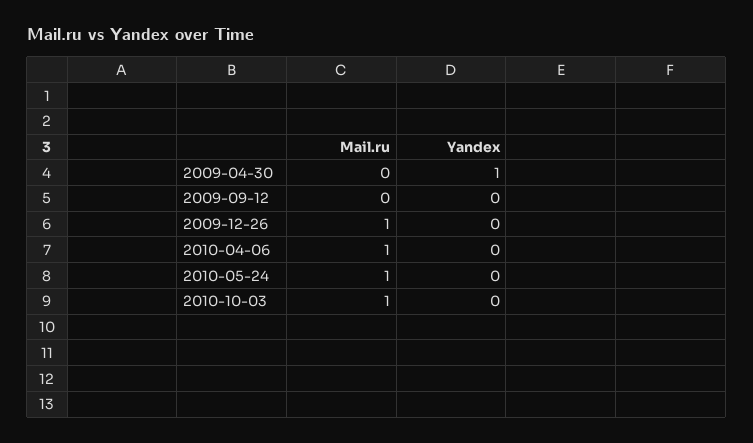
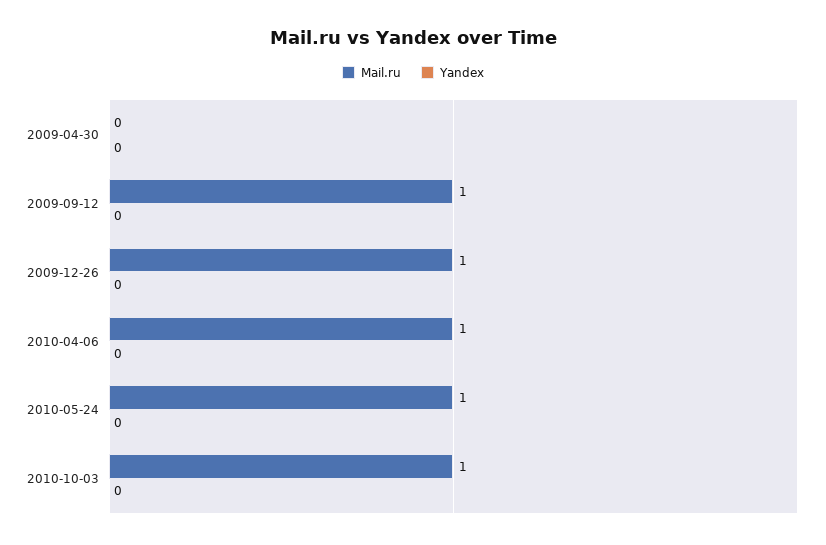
  {
    "Mail.ru": {
      "2009-04-30": 0,
-     "2009-09-12": 0,
+     "2009-09-12": 1,
      "2009-12-26": 1,
      "2010-04-06": 1,
      "2010-05-24": 1,
      "2010-10-03": 1
    },
    "Yandex": {
-     "2009-04-30": 1,
+     "2009-04-30": 0,
      "2009-09-12": 0,
      "2009-12-26": 0,
      "2010-04-06": 0,
      "2010-05-24": 0,
      "2010-10-03": 0
    }
  }

